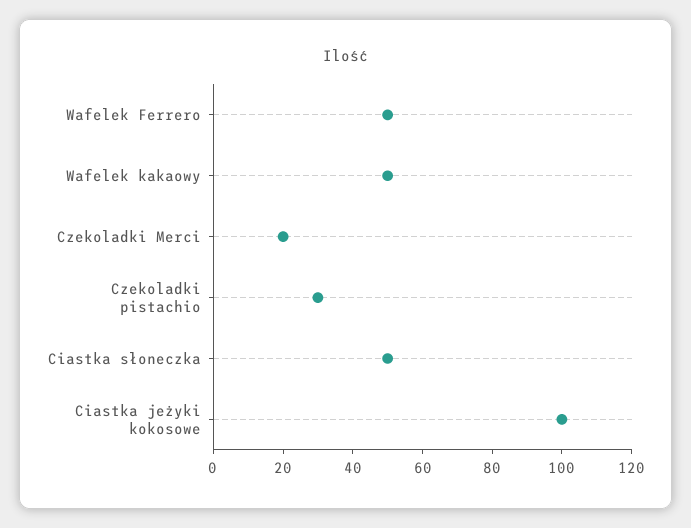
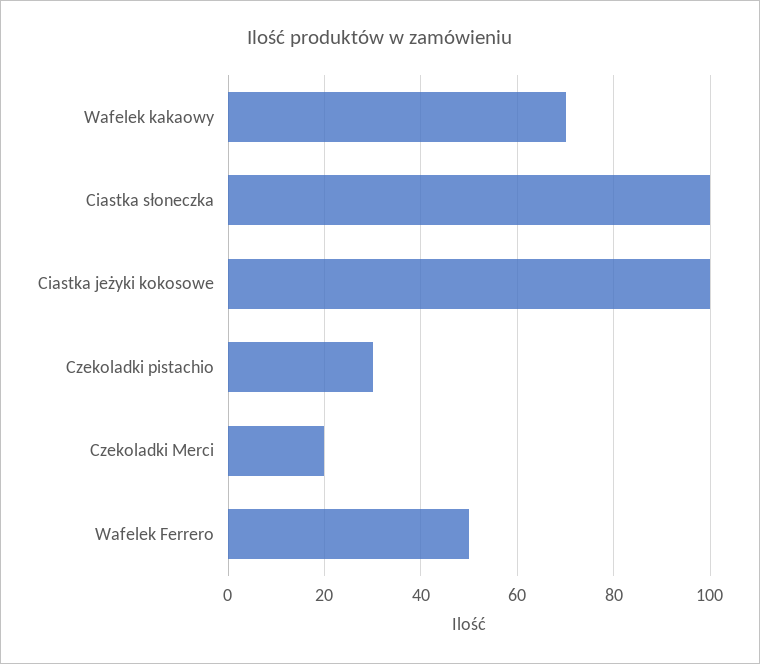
  {
    "Wafelek Ferrero": 50,
-   "Wafelek kakaowy": 50,
+   "Wafelek kakaowy": 70,
    "Czekoladki Merci": 20,
    "Czekoladki pistachio": 30,
-   "Ciastka słoneczka": 50,
+   "Ciastka słoneczka": 100,
    "Ciastka jeżyki kokosowe": 100
  }

